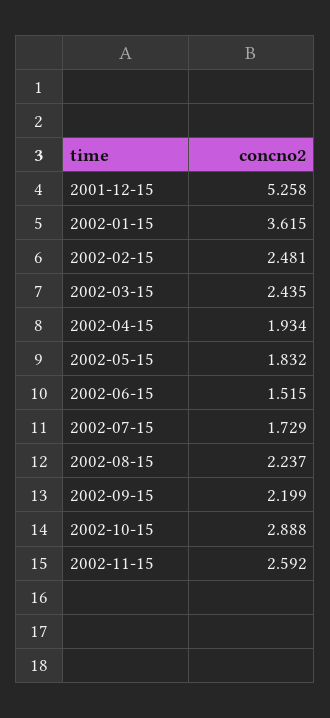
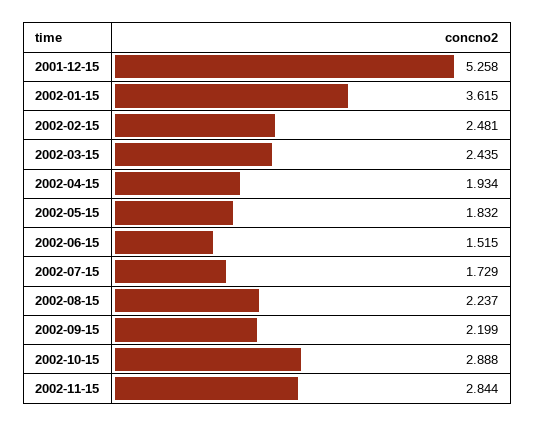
  {
    "2001-12-15": 5.258,
    "2002-01-15": 3.615,
    "2002-02-15": 2.481,
    "2002-03-15": 2.435,
    "2002-04-15": 1.934,
    "2002-05-15": 1.832,
    "2002-06-15": 1.515,
    "2002-07-15": 1.729,
    "2002-08-15": 2.237,
    "2002-09-15": 2.199,
    "2002-10-15": 2.888,
-   "2002-11-15": 2.592
+   "2002-11-15": 2.844
  }

